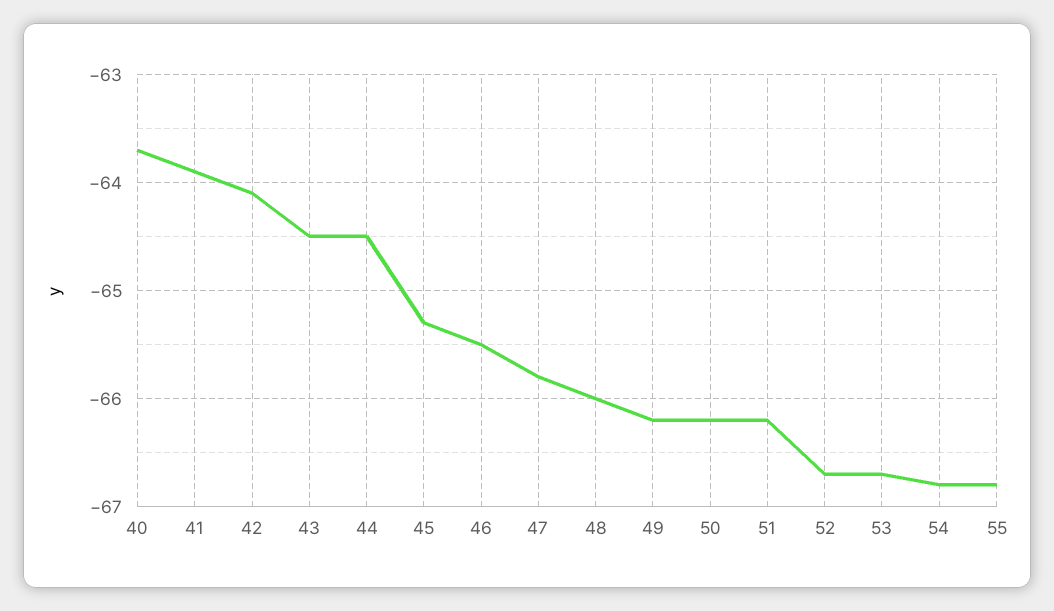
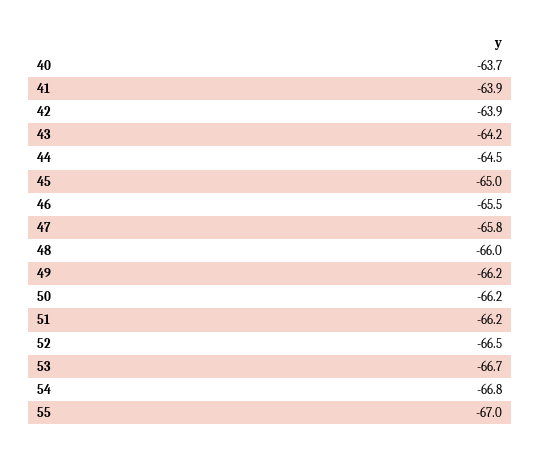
  {
    "40": -63.7,
    "41": -63.9,
-   "42": -64.1,
+   "42": -63.9,
-   "43": -64.5,
+   "43": -64.2,
    "44": -64.5,
-   "45": -65.3,
+   "45": -65,
    "46": -65.5,
    "47": -65.8,
    "48": -66,
    "49": -66.2,
    "50": -66.2,
    "51": -66.2,
-   "52": -66.7,
+   "52": -66.5,
    "53": -66.7,
    "54": -66.8,
-   "55": -66.8
+   "55": -67
  }

